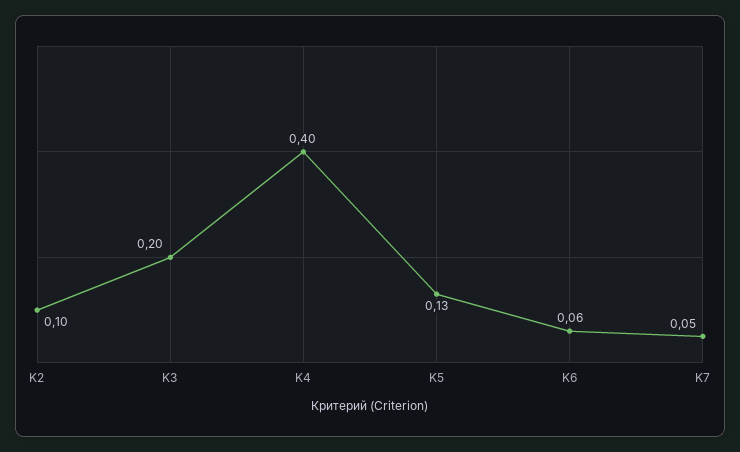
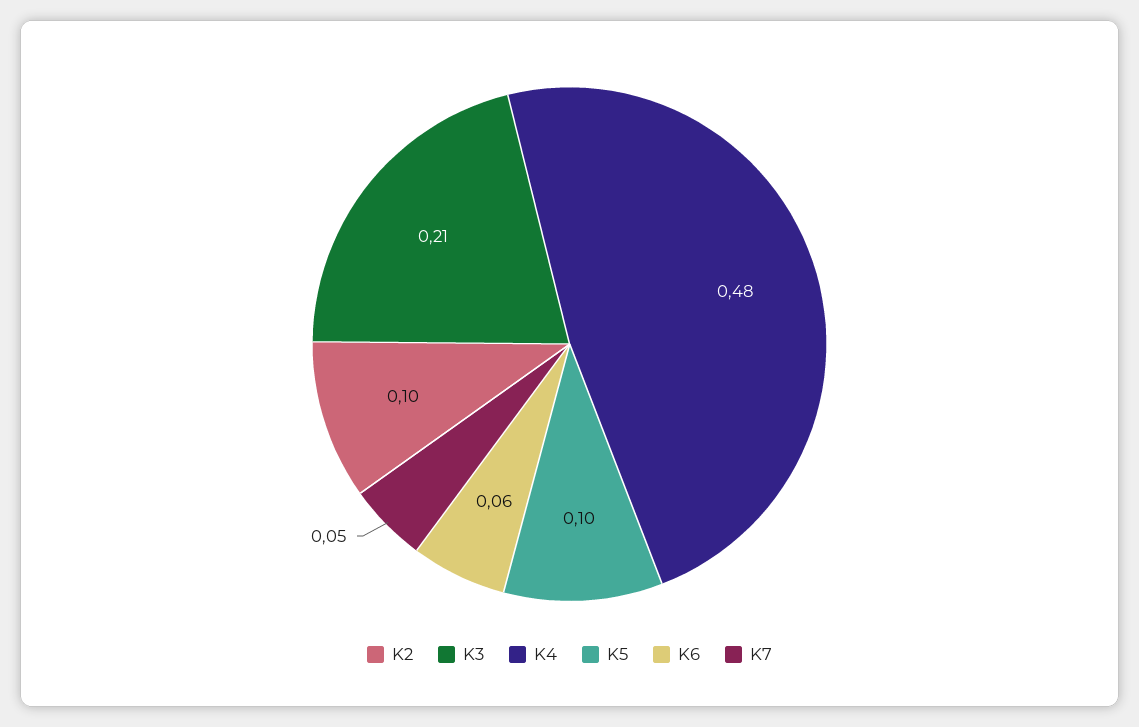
  {
    "K2": 0.1,
-   "K3": 0.2,
+   "K3": 0.21,
-   "K4": 0.4,
+   "K4": 0.48,
-   "K5": 0.13,
+   "K5": 0.1,
    "K6": 0.06,
    "K7": 0.05
  }

